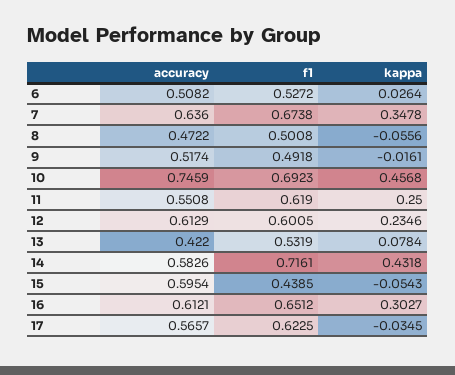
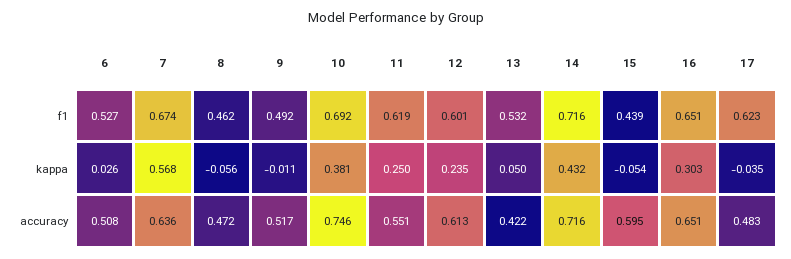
  {
    "accuracy": {
      "6": 0.5082,
      "7": 0.636,
      "8": 0.4722,
      "9": 0.5174,
      "10": 0.7459,
      "11": 0.5508,
      "12": 0.6129,
      "13": 0.422,
-     "14": 0.5826,
+     "14": 0.716,
      "15": 0.5954,
-     "16": 0.6121,
+     "16": 0.651,
-     "17": 0.5657
+     "17": 0.483
    },
    "f1": {
      "6": 0.5272,
      "7": 0.6738,
-     "8": 0.5008,
+     "8": 0.462,
      "9": 0.4918,
      "10": 0.6923,
      "11": 0.619,
      "12": 0.6005,
      "13": 0.5319,
      "14": 0.7161,
      "15": 0.4385,
      "16": 0.6512,
      "17": 0.6225
    },
    "kappa": {
      "6": 0.0264,
-     "7": 0.3478,
+     "7": 0.568,
      "8": -0.0556,
-     "9": -0.0161,
+     "9": -0.011,
-     "10": 0.4568,
+     "10": 0.381,
      "11": 0.25,
      "12": 0.2346,
-     "13": 0.0784,
+     "13": 0.05,
      "14": 0.4318,
      "15": -0.0543,
      "16": 0.3027,
      "17": -0.0345
    }
  }

